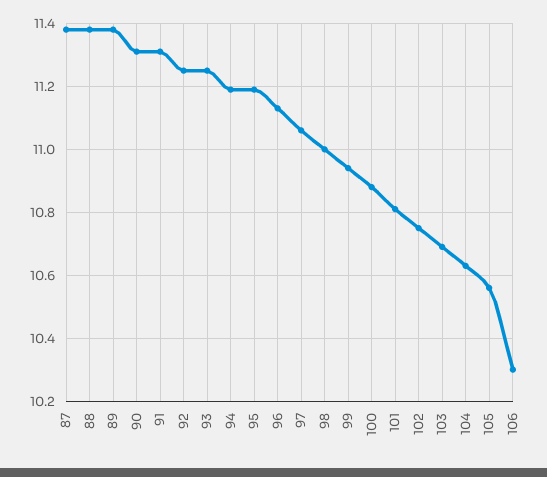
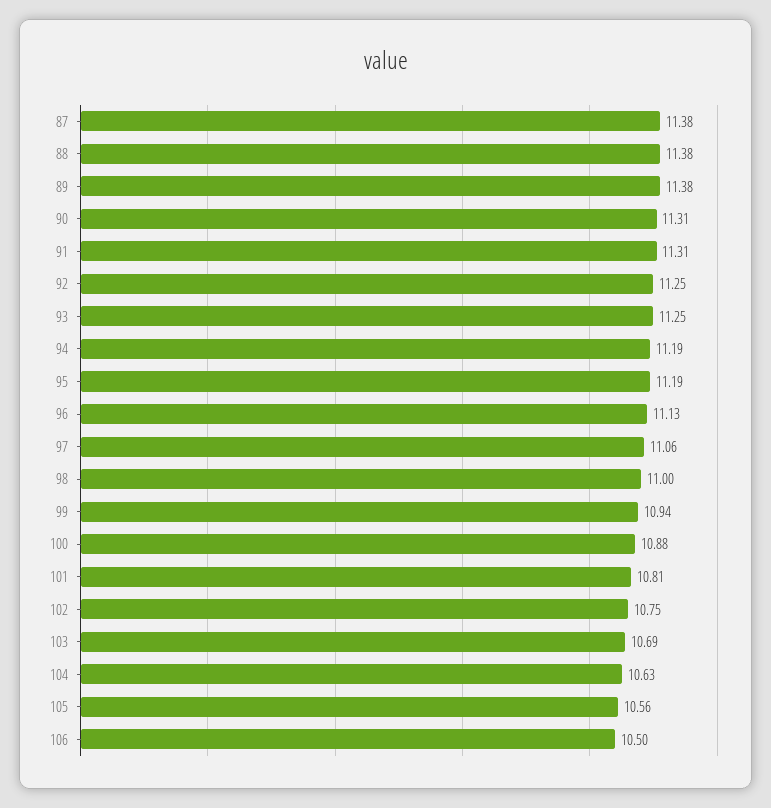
  {
    "87": 11.38,
    "88": 11.38,
    "89": 11.38,
    "90": 11.31,
    "91": 11.31,
    "92": 11.25,
    "93": 11.25,
    "94": 11.19,
    "95": 11.19,
    "96": 11.13,
    "97": 11.06,
    "98": 11,
    "99": 10.94,
    "100": 10.88,
    "101": 10.81,
    "102": 10.75,
    "103": 10.69,
    "104": 10.63,
    "105": 10.56,
-   "106": 10.3
+   "106": 10.5
  }

